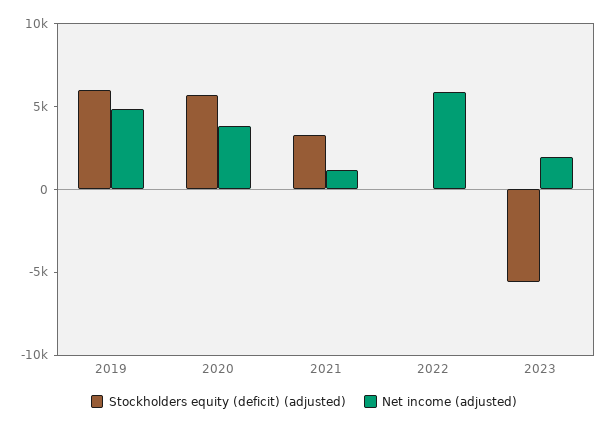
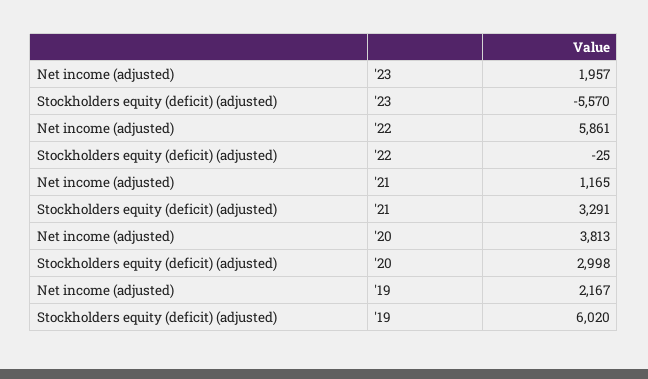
  {
    "Stockholders equity (deficit) (adjusted)": {
      "2019": 6020,
-     "2020": 6000,
+     "2020": 2998,
      "2021": 3291,
      "2022": -25,
      "2023": -5570
    },
    "Net income (adjusted)": {
-     "2019": 5000,
+     "2019": 2167,
      "2020": 3813,
      "2021": 1165,
      "2022": 5861,
      "2023": 1957
    }
  }

